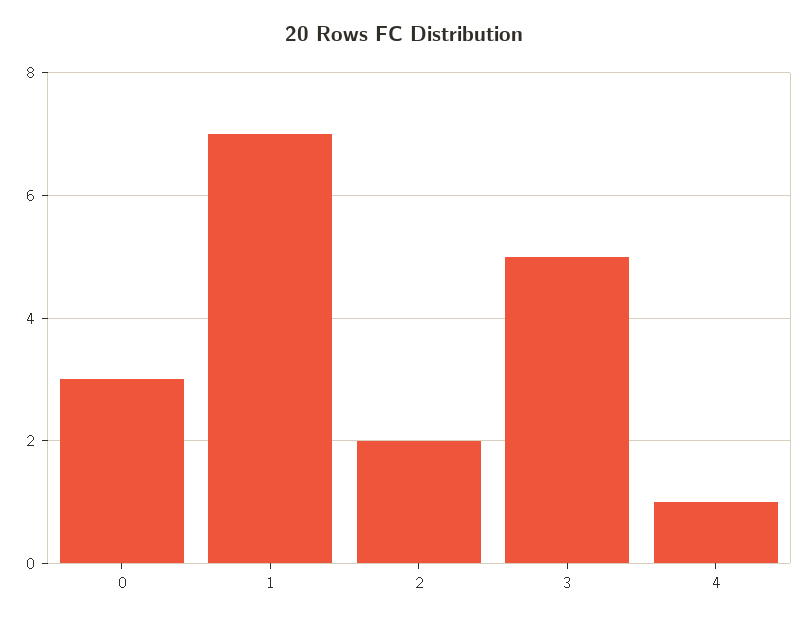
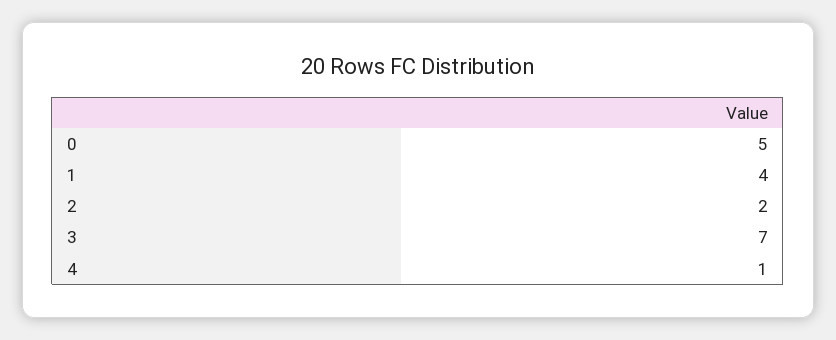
  {
-   "0": 3,
+   "0": 5,
-   "1": 7,
+   "1": 4,
    "2": 2,
-   "3": 5,
+   "3": 7,
    "4": 1
  }

